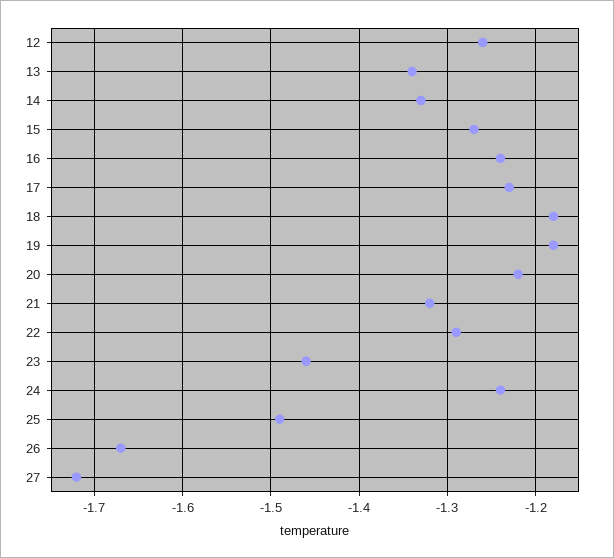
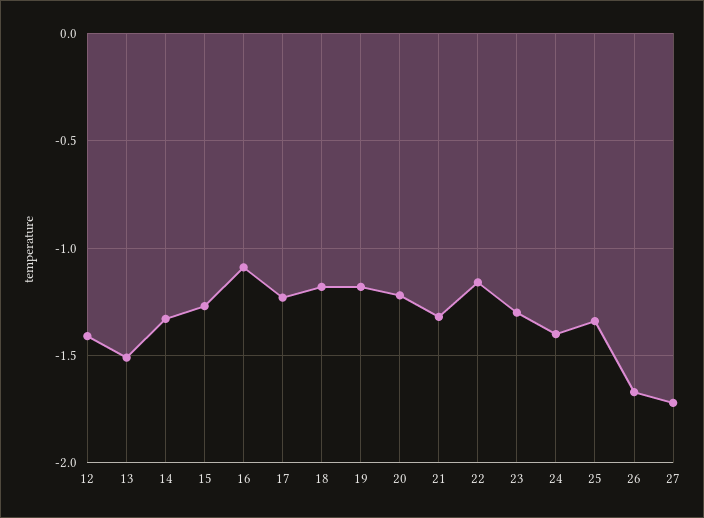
  {
-   "12": -1.26,
+   "12": -1.4,
-   "13": -1.34,
+   "13": -1.5,
    "14": -1.33,
    "15": -1.27,
-   "16": -1.24,
+   "16": -1.1,
    "17": -1.23,
    "18": -1.18,
    "19": -1.18,
    "20": -1.22,
    "21": -1.32,
-   "22": -1.29,
+   "22": -1.15,
-   "23": -1.46,
+   "23": -1.3,
-   "24": -1.24,
+   "24": -1.4,
-   "25": -1.49,
+   "25": -1.35,
    "26": -1.67,
    "27": -1.72
  }

